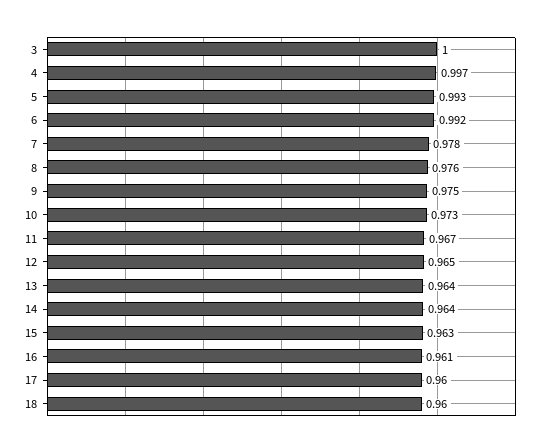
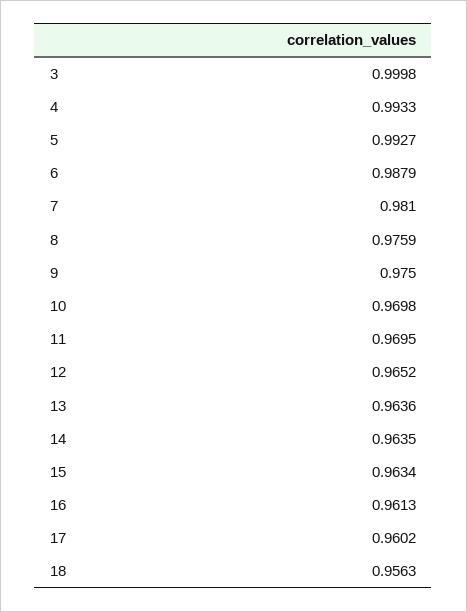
  {
    "3": 0.9998,
-   "4": 0.997,
+   "4": 0.9933,
    "5": 0.9927,
-   "6": 0.992,
+   "6": 0.9879,
-   "7": 0.978,
+   "7": 0.981,
    "8": 0.9759,
    "9": 0.975,
-   "10": 0.973,
+   "10": 0.9698,
-   "11": 0.967,
+   "11": 0.9695,
    "12": 0.9652,
    "13": 0.9636,
    "14": 0.9635,
    "15": 0.9634,
    "16": 0.9613,
    "17": 0.9602,
-   "18": 0.96
+   "18": 0.9563
  }

